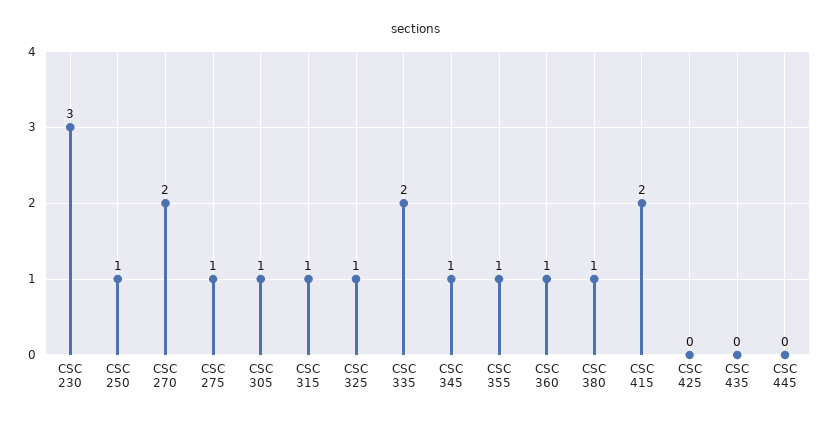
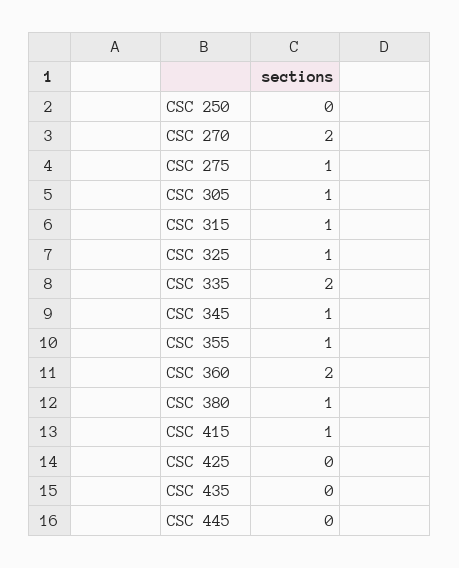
  {
-   "CSC 230": 3,
-   "CSC 250": 1,
+   "CSC 250": 0,
    "CSC 270": 2,
    "CSC 275": 1,
    "CSC 305": 1,
    "CSC 315": 1,
    "CSC 325": 1,
    "CSC 335": 2,
    "CSC 345": 1,
    "CSC 355": 1,
-   "CSC 360": 1,
+   "CSC 360": 2,
    "CSC 380": 1,
-   "CSC 415": 2,
+   "CSC 415": 1,
    "CSC 425": 0,
    "CSC 435": 0,
    "CSC 445": 0
  }

